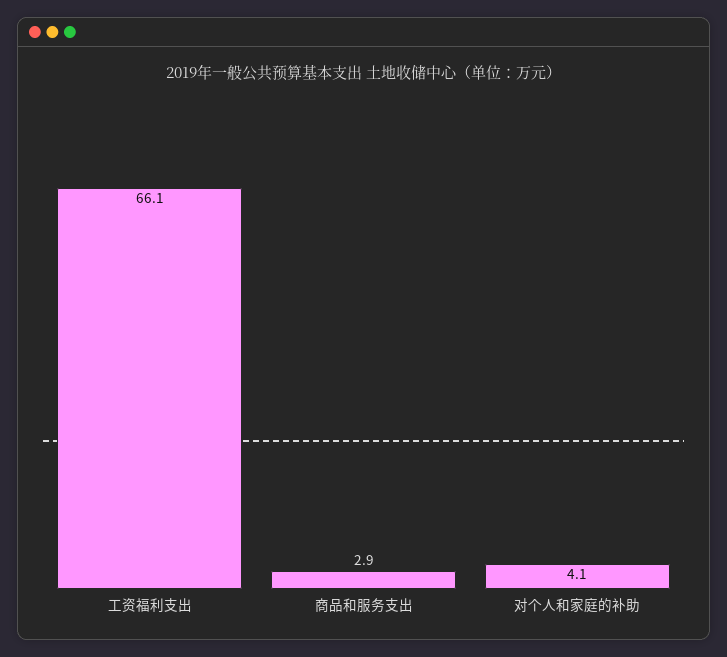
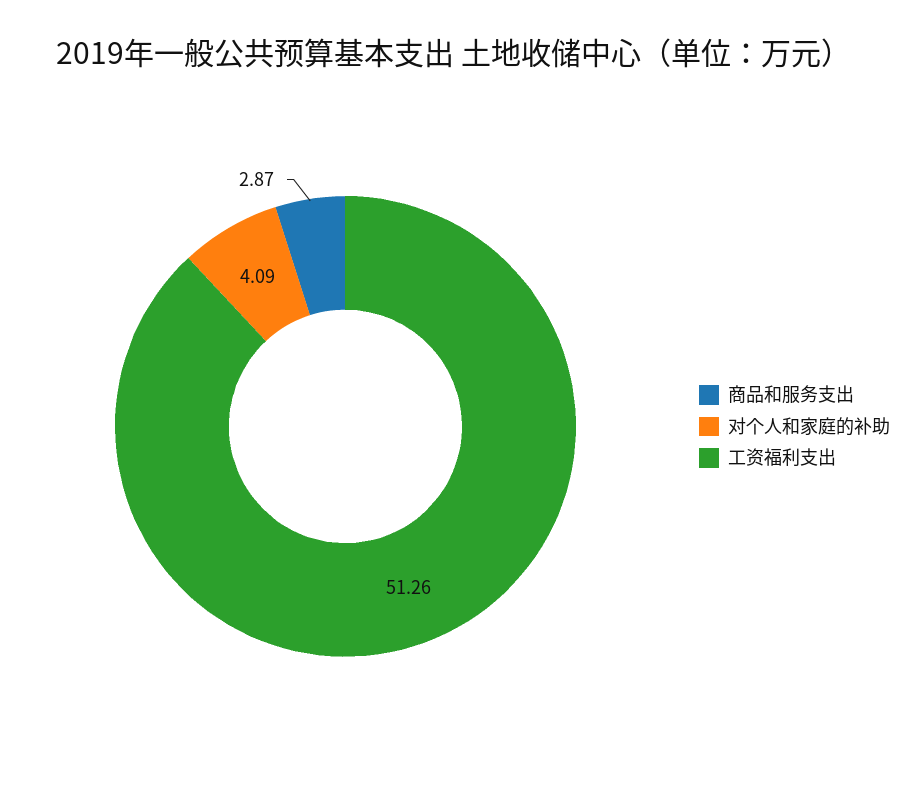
  {
-   "工资福利支出": 66.1,
+   "工资福利支出": 51.26,
    "商品和服务支出": 2.87,
    "对个人和家庭的补助": 4.09
  }

